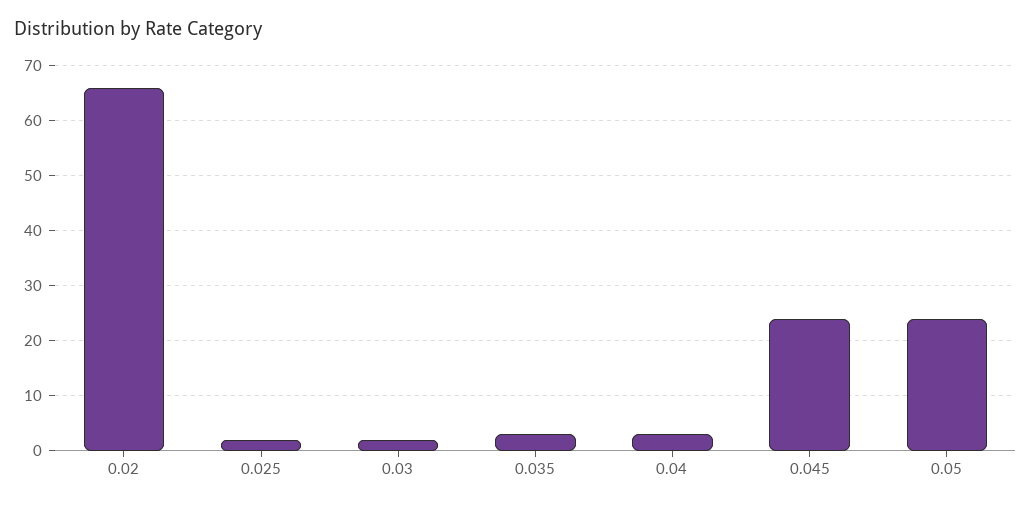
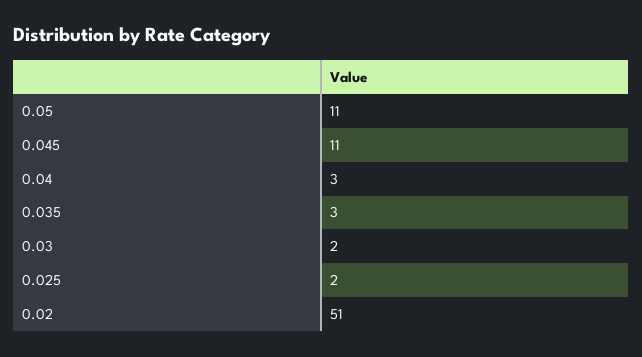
  {
-   "0.02": 65,
+   "0.02": 51,
    "0.025": 2,
    "0.03": 2,
    "0.035": 3,
    "0.04": 3,
-   "0.045": 25,
+   "0.045": 11,
-   "0.05": 25
+   "0.05": 11
  }

